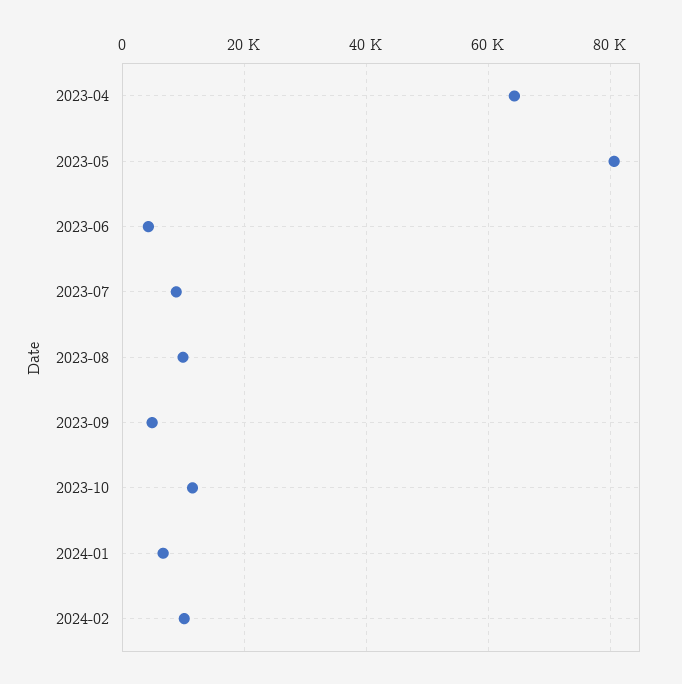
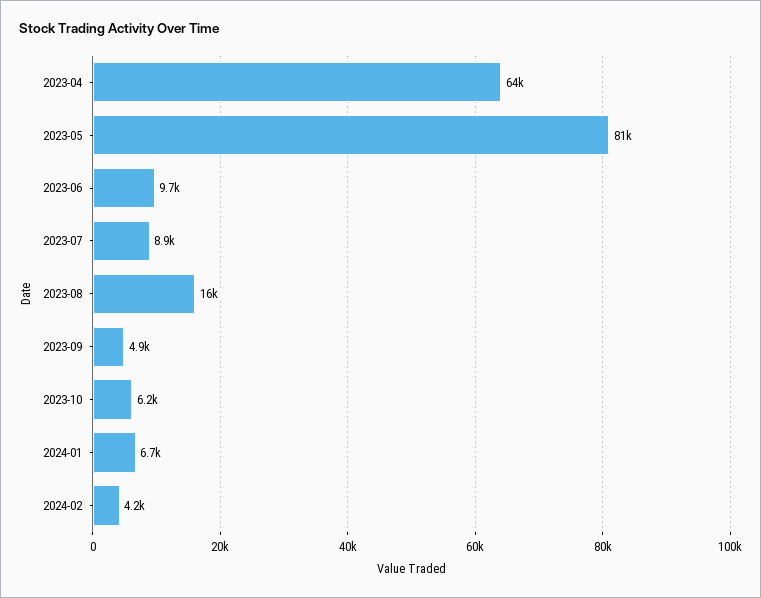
  {
    "2023-04": 64000,
    "2023-05": 81000,
-   "2023-06": 4000,
+   "2023-06": 9700,
    "2023-07": 8900,
-   "2023-08": 10000,
+   "2023-08": 16000,
    "2023-09": 4900,
-   "2023-10": 12000,
+   "2023-10": 6200,
    "2024-01": 6700,
-   "2024-02": 10000
+   "2024-02": 4200
  }

